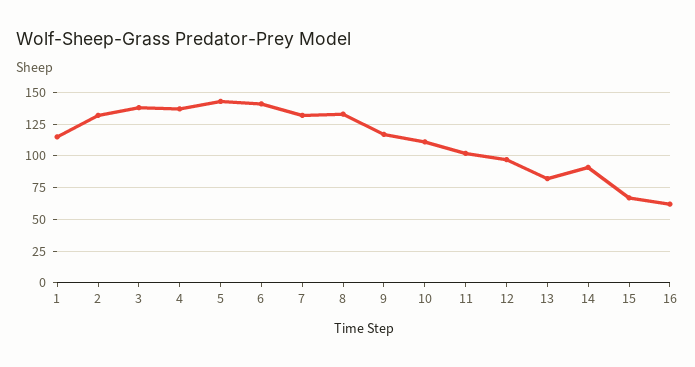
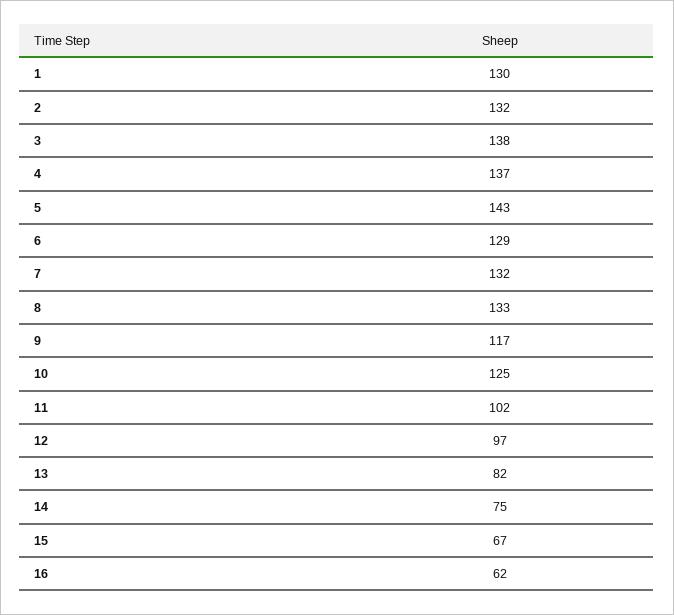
  {
-   "1": 115,
+   "1": 130,
    "2": 132,
    "3": 138,
    "4": 137,
    "5": 143,
-   "6": 140,
+   "6": 129,
    "7": 132,
    "8": 133,
    "9": 117,
-   "10": 110,
+   "10": 125,
    "11": 102,
    "12": 97,
    "13": 82,
-   "14": 90,
+   "14": 75,
    "15": 67,
    "16": 62
  }

